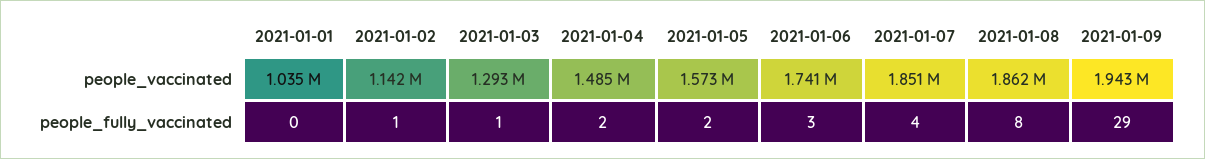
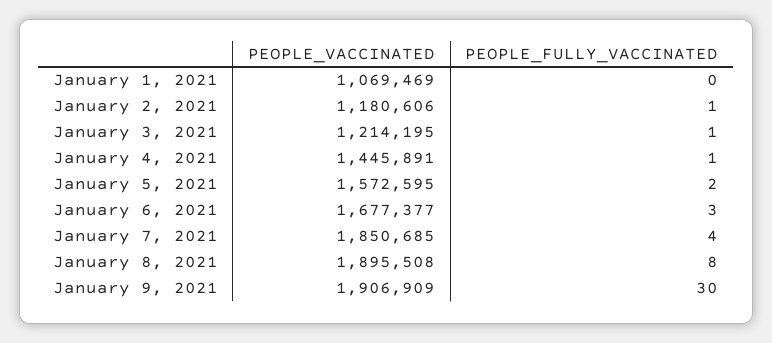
  {
    "2021-01-01": {
-     "people_vaccinated": 1035000,
+     "people_vaccinated": 1069469,
      "people_fully_vaccinated": 0
    },
    "2021-01-02": {
-     "people_vaccinated": 1142000,
+     "people_vaccinated": 1180606,
      "people_fully_vaccinated": 1
    },
    "2021-01-03": {
-     "people_vaccinated": 1293000,
+     "people_vaccinated": 1214195,
      "people_fully_vaccinated": 1
    },
    "2021-01-04": {
-     "people_vaccinated": 1485000,
+     "people_vaccinated": 1445891,
-     "people_fully_vaccinated": 2
+     "people_fully_vaccinated": 1
    },
    "2021-01-05": {
      "people_vaccinated": 1572595,
      "people_fully_vaccinated": 2
    },
    "2021-01-06": {
-     "people_vaccinated": 1741000,
+     "people_vaccinated": 1677377,
      "people_fully_vaccinated": 3
    },
    "2021-01-07": {
      "people_vaccinated": 1850685,
      "people_fully_vaccinated": 4
    },
    "2021-01-08": {
-     "people_vaccinated": 1862000,
+     "people_vaccinated": 1895508,
      "people_fully_vaccinated": 8
    },
    "2021-01-09": {
-     "people_vaccinated": 1943000,
+     "people_vaccinated": 1906909,
-     "people_fully_vaccinated": 29
+     "people_fully_vaccinated": 30
    }
  }

